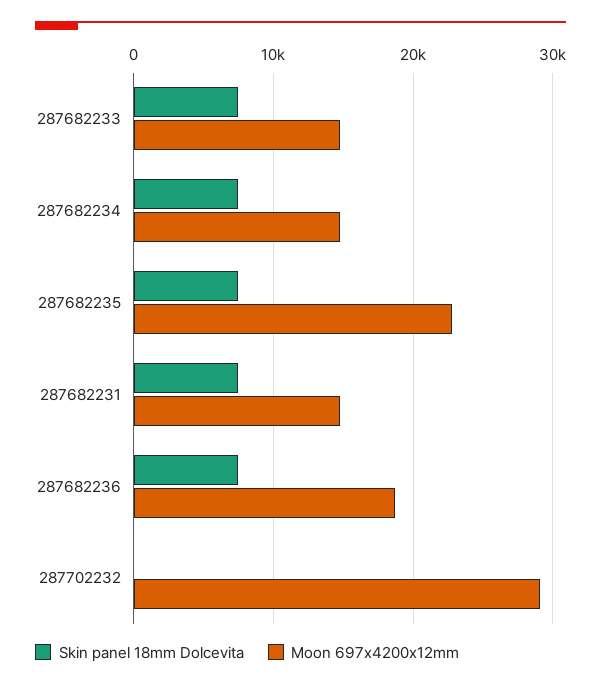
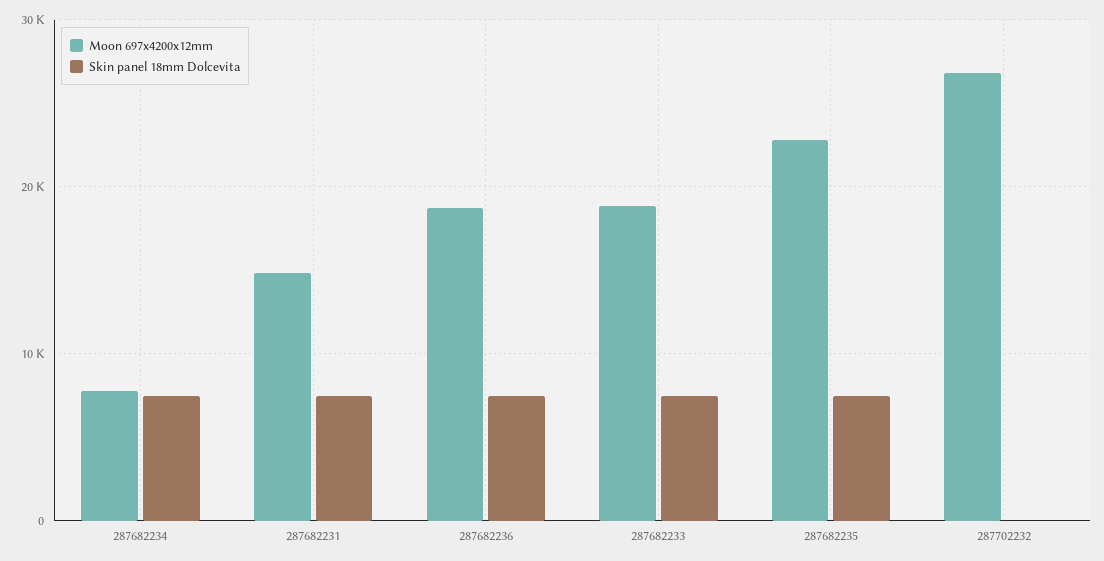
  {
    "Skin panel 18mm Dolcevita": {
      "287682233": 7000,
      "287682234": 7000,
      "287682235": 7000,
      "287682231": 7000,
      "287682236": 7000,
      "287702232": 0
    },
    "Moon 697x4200x12mm": {
-     "287682233": 15000,
+     "287682233": 19000,
-     "287682234": 15000,
+     "287682234": 8000,
      "287682235": 23000,
      "287682231": 15000,
      "287682236": 19000,
-     "287702232": 29000
+     "287702232": 27000
    }
  }

